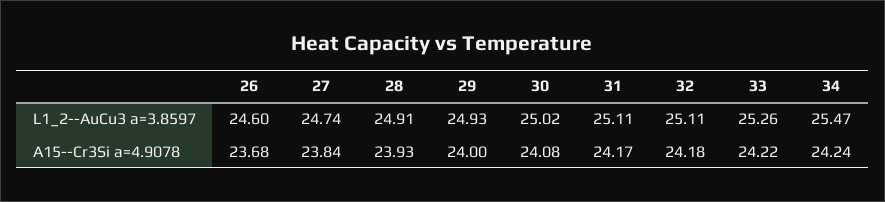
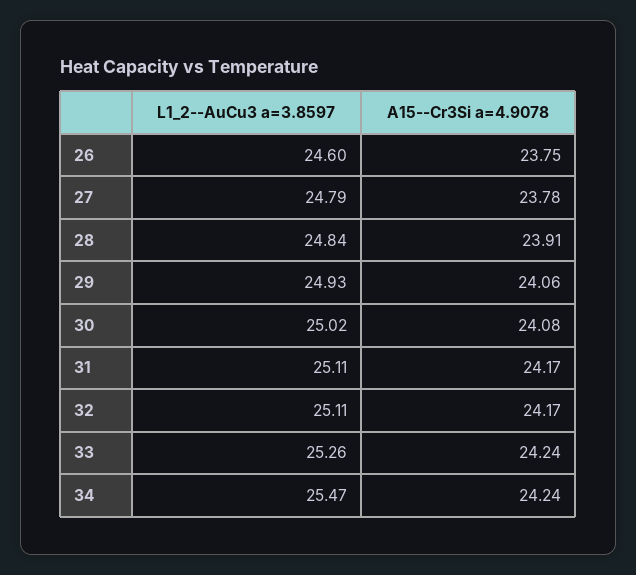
  {
    "26": {
      "L1_2--AuCu3 a=3.8597": 24.6,
-     "A15--Cr3Si a=4.9078": 23.68
+     "A15--Cr3Si a=4.9078": 23.75
    },
    "27": {
-     "L1_2--AuCu3 a=3.8597": 24.74,
+     "L1_2--AuCu3 a=3.8597": 24.79,
-     "A15--Cr3Si a=4.9078": 23.84
+     "A15--Cr3Si a=4.9078": 23.78
    },
    "28": {
-     "L1_2--AuCu3 a=3.8597": 24.91,
+     "L1_2--AuCu3 a=3.8597": 24.84,
-     "A15--Cr3Si a=4.9078": 23.93
+     "A15--Cr3Si a=4.9078": 23.91
    },
    "29": {
      "L1_2--AuCu3 a=3.8597": 24.93,
-     "A15--Cr3Si a=4.9078": 24
+     "A15--Cr3Si a=4.9078": 24.06
    },
    "30": {
      "L1_2--AuCu3 a=3.8597": 25.02,
      "A15--Cr3Si a=4.9078": 24.08
    },
    "31": {
      "L1_2--AuCu3 a=3.8597": 25.11,
      "A15--Cr3Si a=4.9078": 24.17
    },
    "32": {
      "L1_2--AuCu3 a=3.8597": 25.11,
-     "A15--Cr3Si a=4.9078": 24.18
+     "A15--Cr3Si a=4.9078": 24.17
    },
    "33": {
      "L1_2--AuCu3 a=3.8597": 25.26,
-     "A15--Cr3Si a=4.9078": 24.22
+     "A15--Cr3Si a=4.9078": 24.24
    },
    "34": {
      "L1_2--AuCu3 a=3.8597": 25.47,
      "A15--Cr3Si a=4.9078": 24.24
    }
  }

